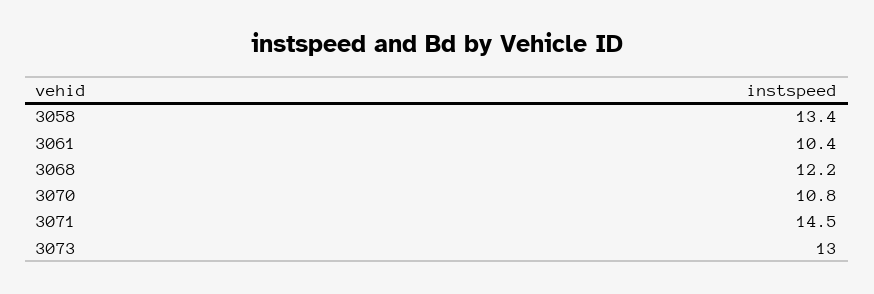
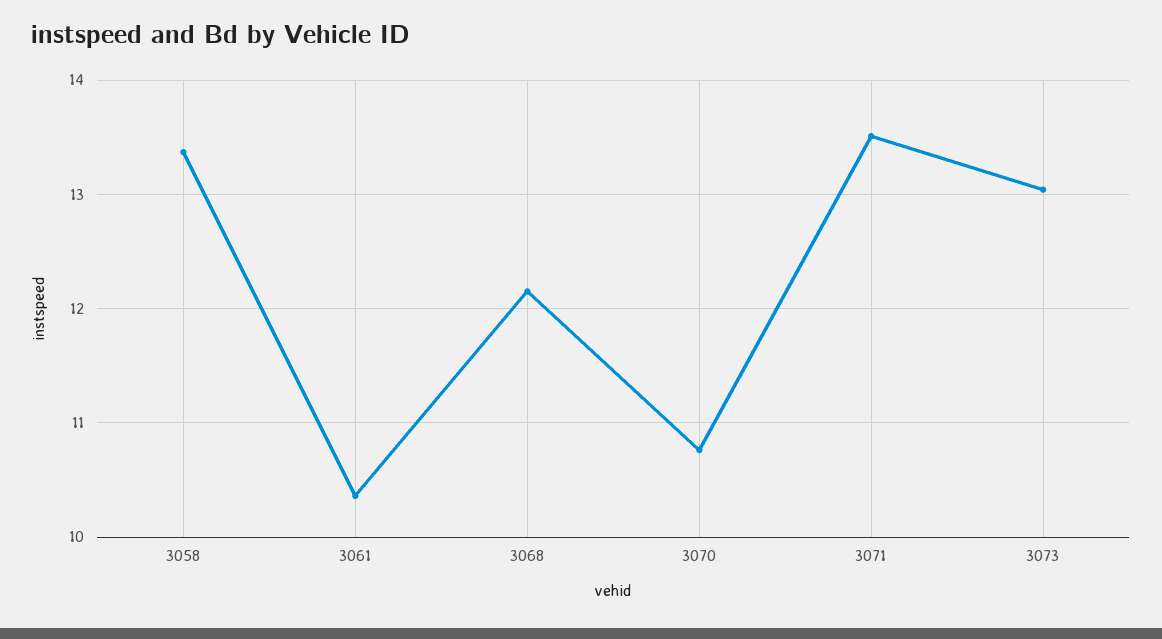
  {
    "3058": 13.4,
    "3061": 10.4,
    "3068": 12.2,
    "3070": 10.8,
-   "3071": 14.5,
+   "3071": 13.5,
    "3073": 13
  }

